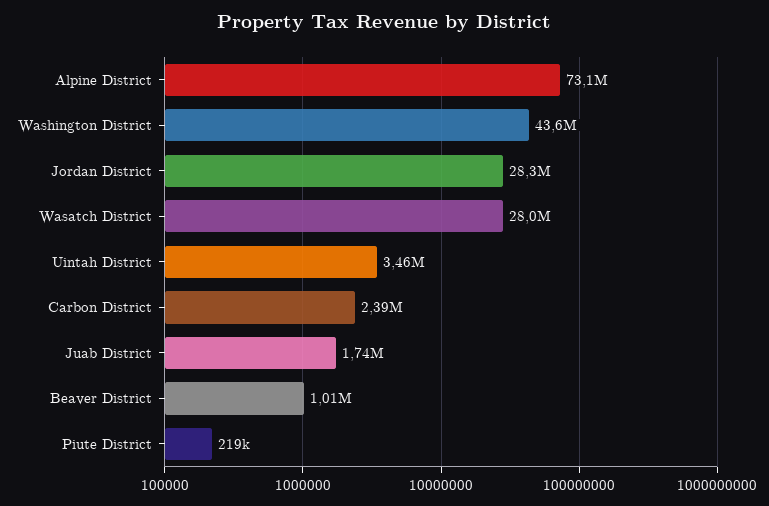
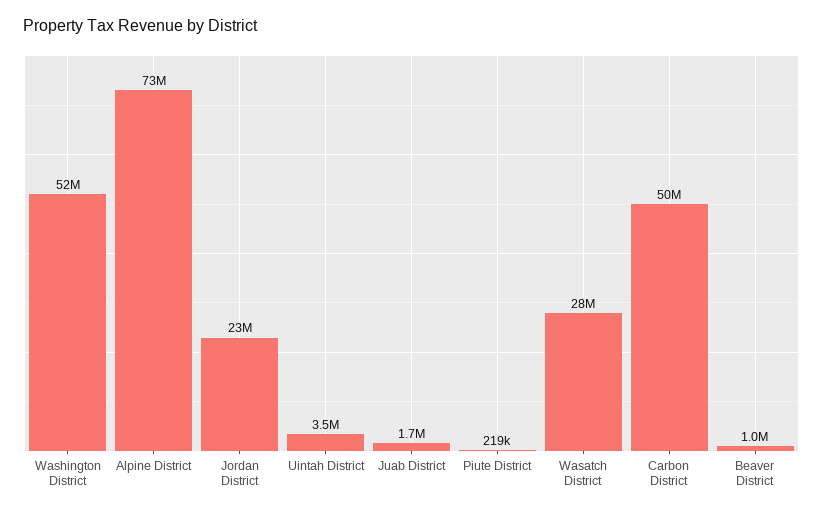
  {
    "Alpine District": 73100000,
-   "Washington District": 43600000,
+   "Washington District": 52000000,
-   "Jordan District": 28300000,
+   "Jordan District": 23000000,
    "Wasatch District": 28000000,
    "Uintah District": 3460000,
-   "Carbon District": 2390000,
+   "Carbon District": 50000000,
    "Juab District": 1740000,
    "Beaver District": 1010000,
    "Piute District": 219000
  }

